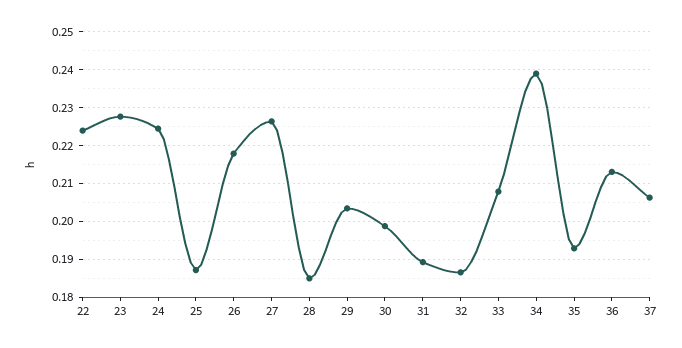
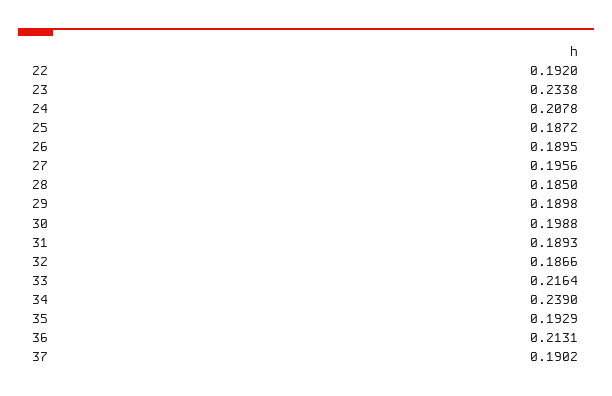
  {
-   "22": 0.224,
+   "22": 0.192,
-   "23": 0.228,
+   "23": 0.2338,
-   "24": 0.224,
+   "24": 0.2078,
    "25": 0.1872,
-   "26": 0.218,
+   "26": 0.1895,
-   "27": 0.226,
+   "27": 0.1956,
    "28": 0.185,
-   "29": 0.204,
+   "29": 0.1898,
    "30": 0.1988,
    "31": 0.1893,
    "32": 0.1866,
-   "33": 0.208,
+   "33": 0.2164,
    "34": 0.239,
    "35": 0.1929,
    "36": 0.2131,
-   "37": 0.206
+   "37": 0.1902
  }

